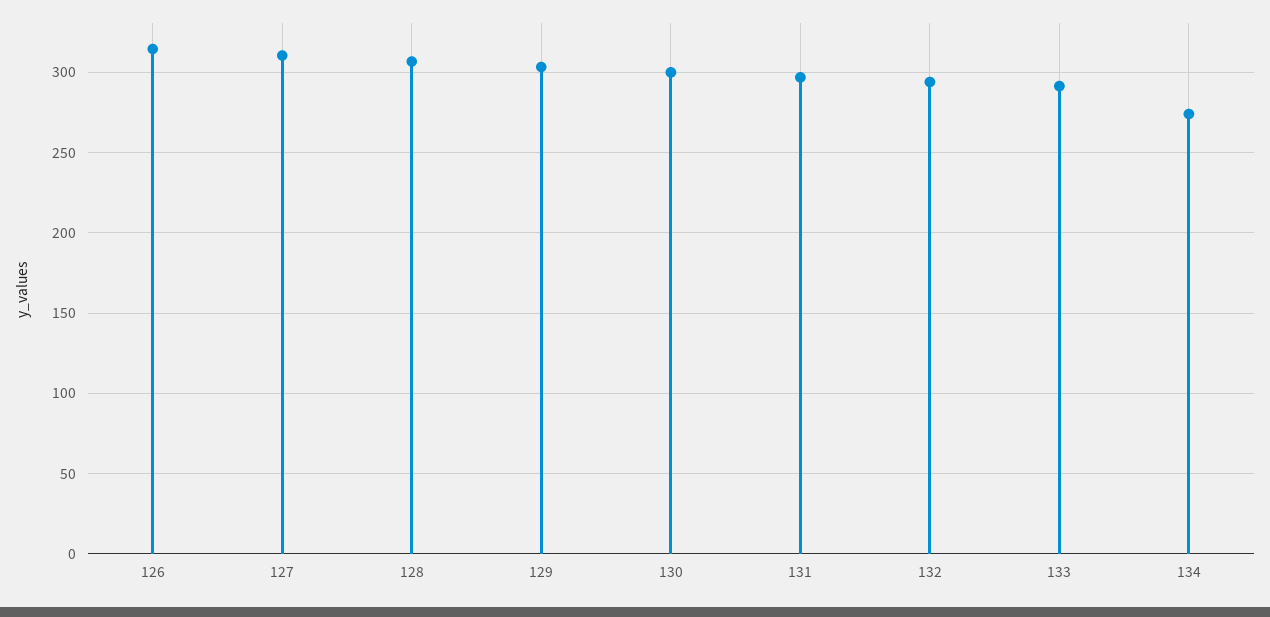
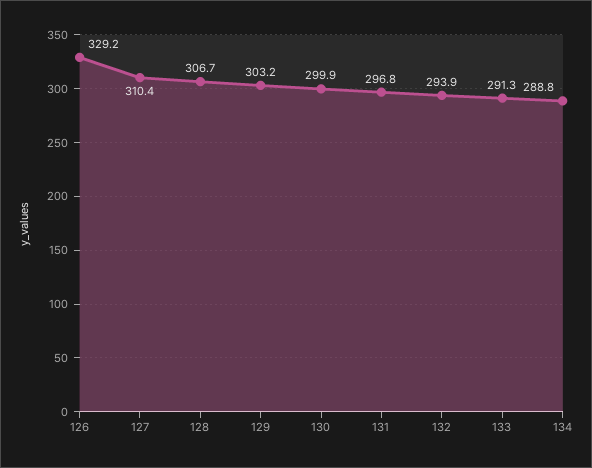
  {
-   "126": 315,
+   "126": 329.2,
    "127": 310.4,
    "128": 306.7,
    "129": 303.2,
    "130": 299.9,
    "131": 296.8,
    "132": 293.9,
    "133": 291.3,
-   "134": 275
+   "134": 288.8
  }

